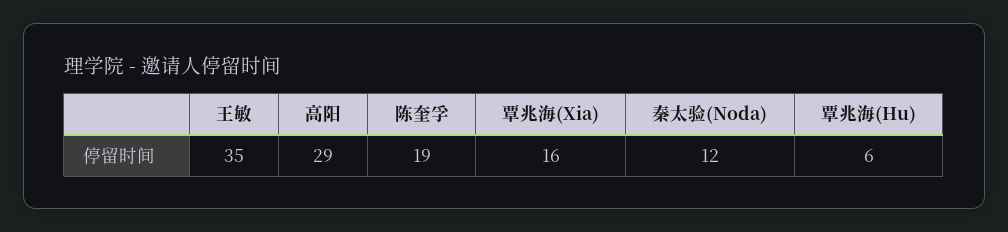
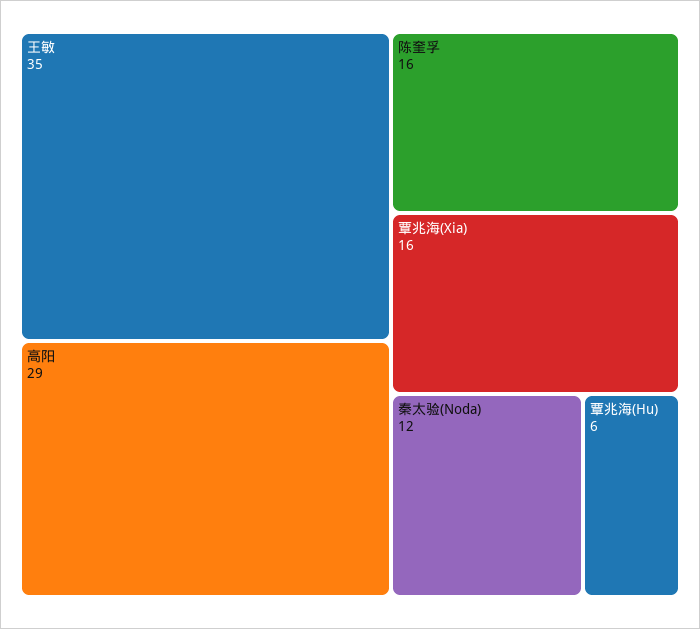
  {
    "王敏": 35,
    "高阳": 29,
-   "陈奎孚": 19,
+   "陈奎孚": 16,
    "覃兆海(Xia)": 16,
    "秦太验(Noda)": 12,
    "覃兆海(Hu)": 6
  }

